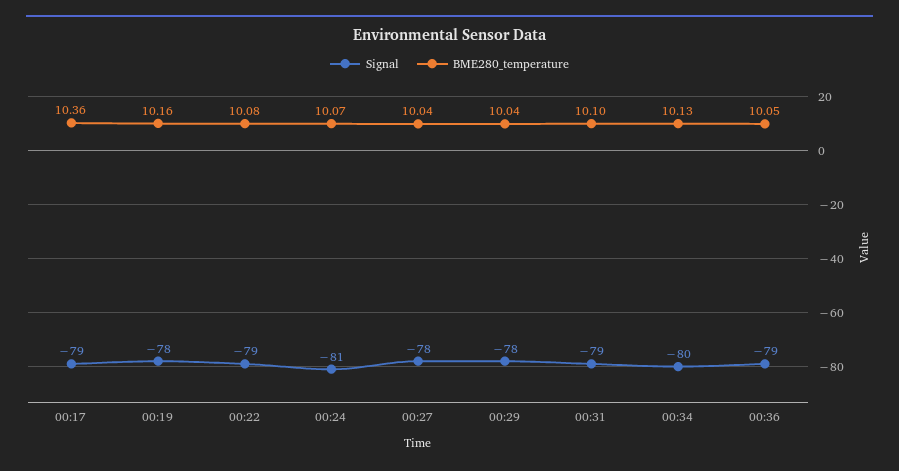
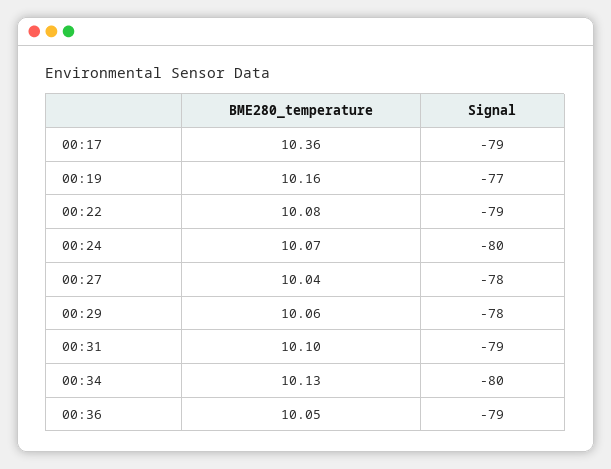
  {
    "Signal": {
      "00:17": -79,
-     "00:19": -78,
+     "00:19": -77,
      "00:22": -79,
-     "00:24": -81,
+     "00:24": -80,
      "00:27": -78,
      "00:29": -78,
      "00:31": -79,
      "00:34": -80,
      "00:36": -79
    },
    "BME280_temperature": {
      "00:17": 10.36,
      "00:19": 10.16,
      "00:22": 10.08,
      "00:24": 10.07,
      "00:27": 10.04,
-     "00:29": 10.04,
+     "00:29": 10.06,
      "00:31": 10.1,
      "00:34": 10.13,
      "00:36": 10.05
    }
  }

